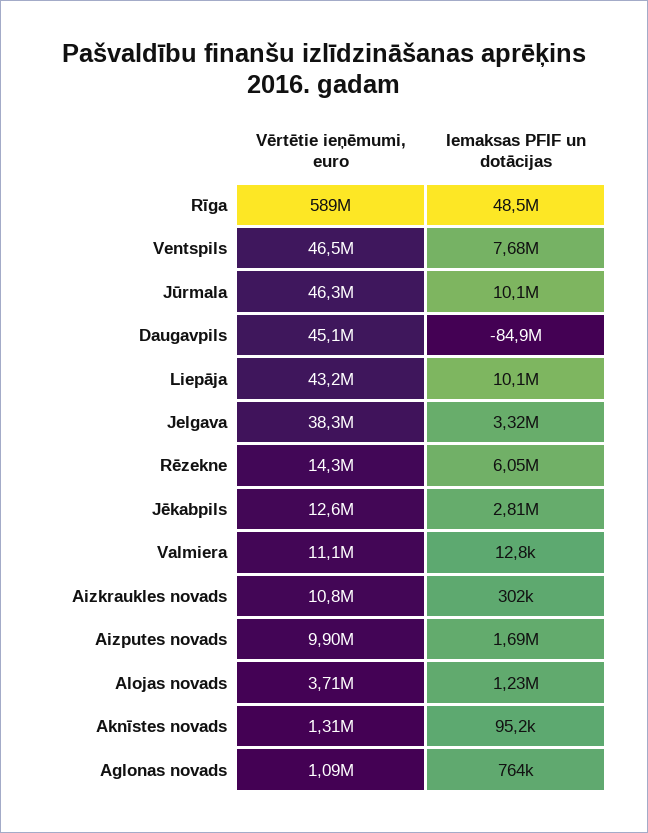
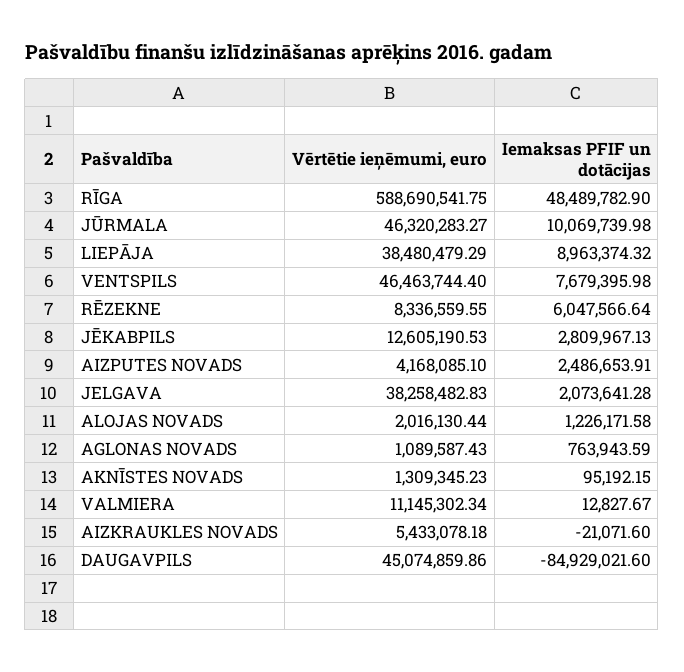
  {
    "Vērtētie ieņēmumi, euro": {
      "Rīga": 588690541.75,
      "Ventspils": 46463744.4,
      "Jūrmala": 46320283.27,
      "Daugavpils": 45074859.86,
-     "Liepāja": 43200000,
+     "Liepāja": 38480479.29,
      "Jelgava": 38258482.83,
-     "Rēzekne": 14300000,
+     "Rēzekne": 8336559.55,
      "Jēkabpils": 12605190.53,
      "Valmiera": 11145302.34,
-     "Aizkraukles novads": 10800000,
+     "Aizkraukles novads": 5433078.18,
-     "Aizputes novads": 9900000,
+     "Aizputes novads": 4168085.1,
-     "Alojas novads": 3710000,
+     "Alojas novads": 2016130.44,
      "Aknīstes novads": 1309345.23,
      "Aglonas novads": 1089587.43
    },
    "Iemaksas PFIF un dotācijas": {
      "Rīga": 48489782.9,
      "Ventspils": 7679395.98,
      "Jūrmala": 10069739.98,
      "Daugavpils": -84929021.6,
-     "Liepāja": 10100000,
+     "Liepāja": 8963374.32,
-     "Jelgava": 3320000,
+     "Jelgava": 2073641.28,
      "Rēzekne": 6047566.64,
      "Jēkabpils": 2809967.13,
      "Valmiera": 12827.67,
-     "Aizkraukles novads": 302000,
+     "Aizkraukles novads": -21071.6,
-     "Aizputes novads": 1690000,
+     "Aizputes novads": 2486653.91,
      "Alojas novads": 1226171.58,
      "Aknīstes novads": 95192.15,
      "Aglonas novads": 763943.59
    }
  }

